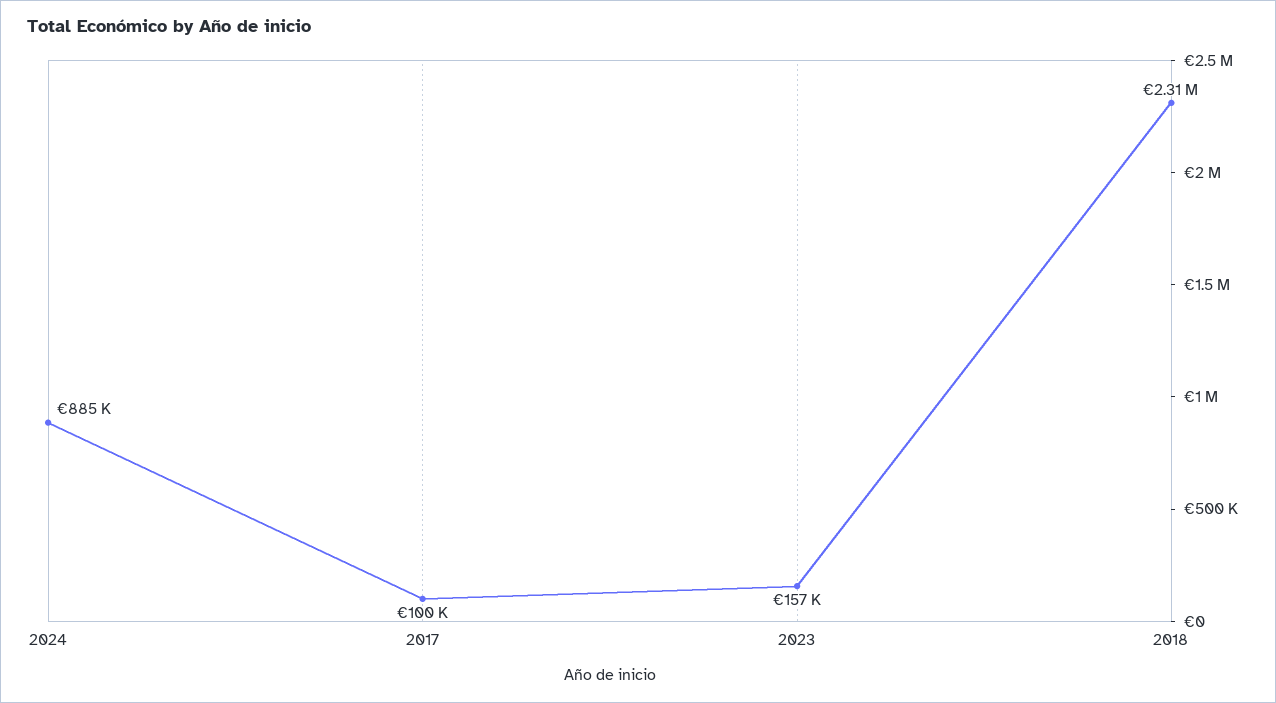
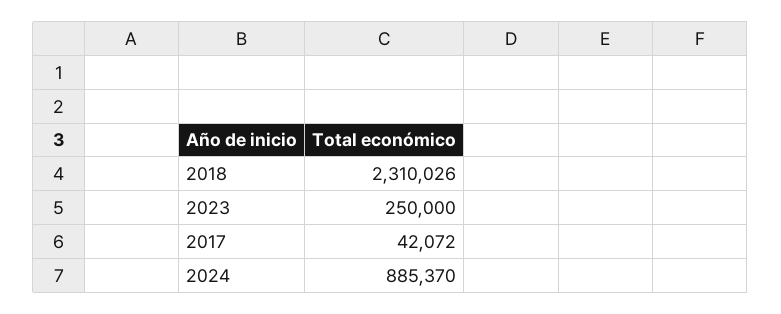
  {
    "2024": 885370,
-   "2017": 100000,
+   "2017": 42072,
-   "2023": 157000,
+   "2023": 250000,
    "2018": 2310026
  }

